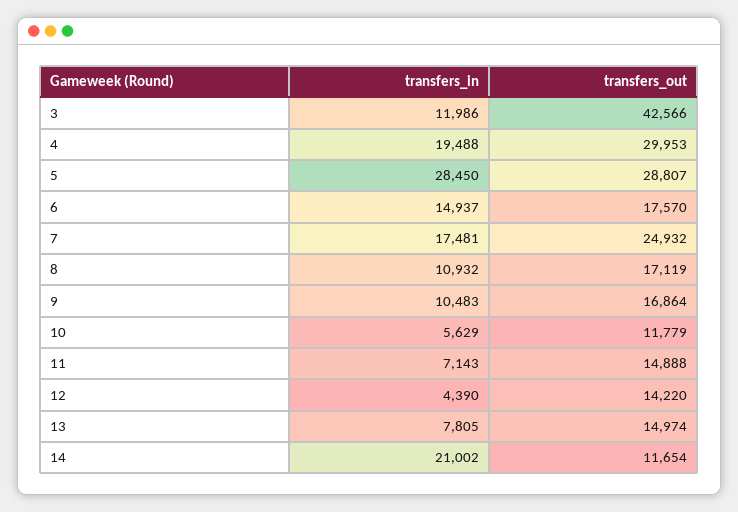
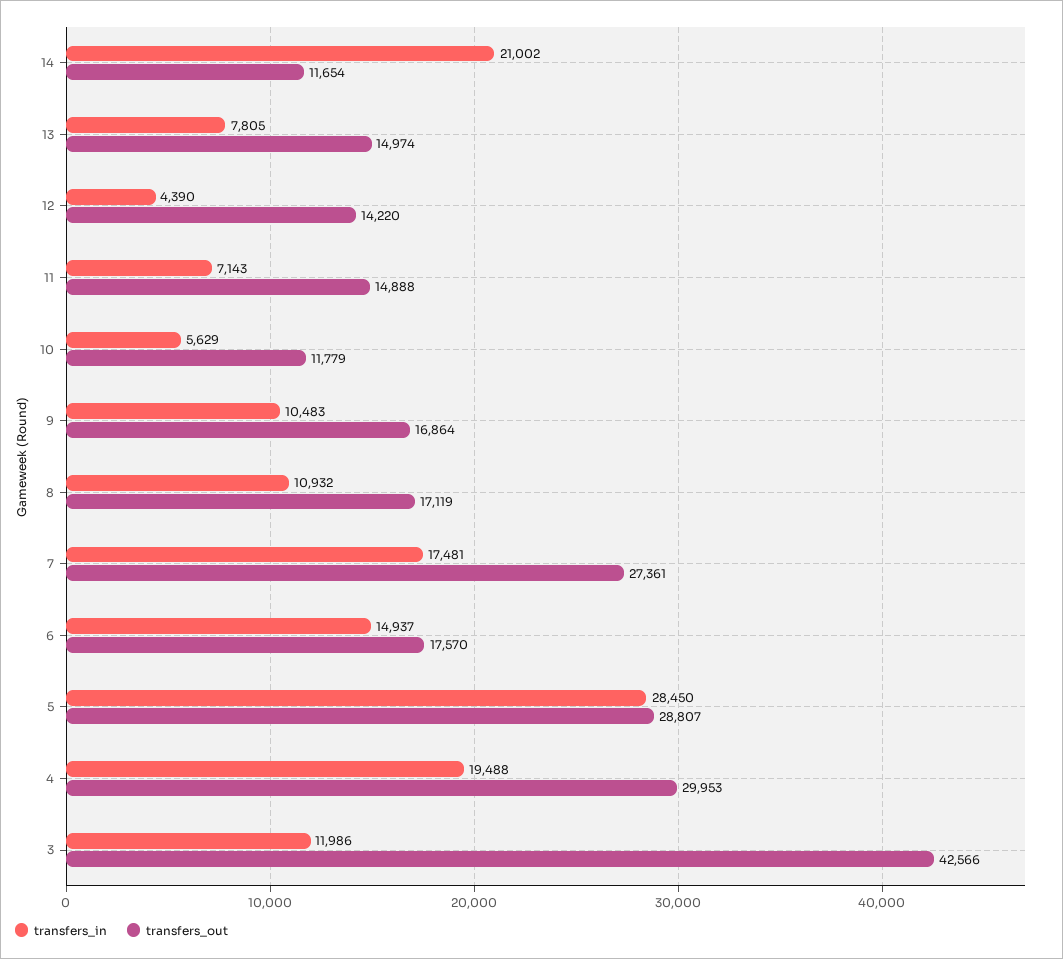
  {
    "transfers_in": {
      "3": 11986,
      "4": 19488,
      "5": 28450,
      "6": 14937,
      "7": 17481,
      "8": 10932,
      "9": 10483,
      "10": 5629,
      "11": 7143,
      "12": 4390,
      "13": 7805,
      "14": 21002
    },
    "transfers_out": {
      "3": 42566,
      "4": 29953,
      "5": 28807,
      "6": 17570,
-     "7": 24932,
+     "7": 27361,
      "8": 17119,
      "9": 16864,
      "10": 11779,
      "11": 14888,
      "12": 14220,
      "13": 14974,
      "14": 11654
    }
  }

